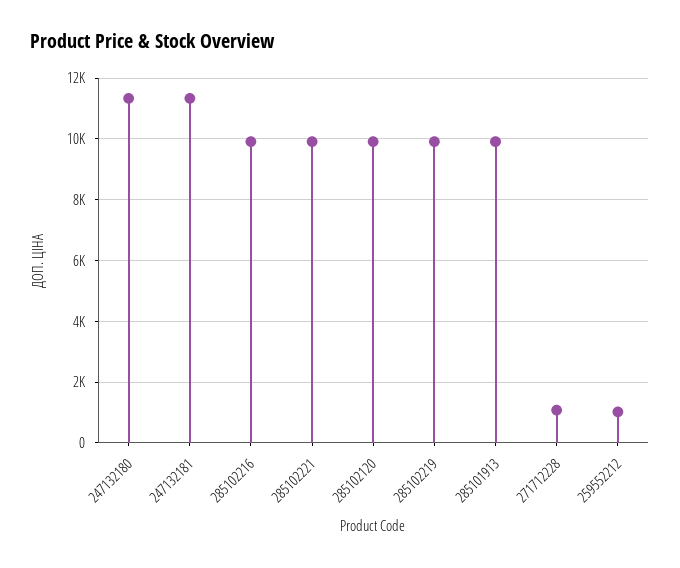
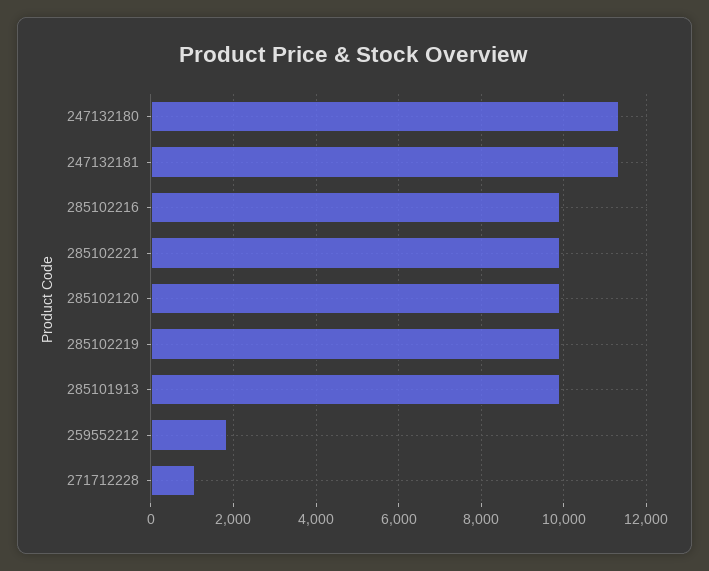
  {
    "247132180": 11400,
    "247132181": 11400,
    "285102216": 10000,
    "285102221": 10000,
    "285102120": 10000,
    "285102219": 10000,
    "285101913": 10000,
    "271712228": 1000,
-   "259552212": 1000
+   "259552212": 1800
  }

